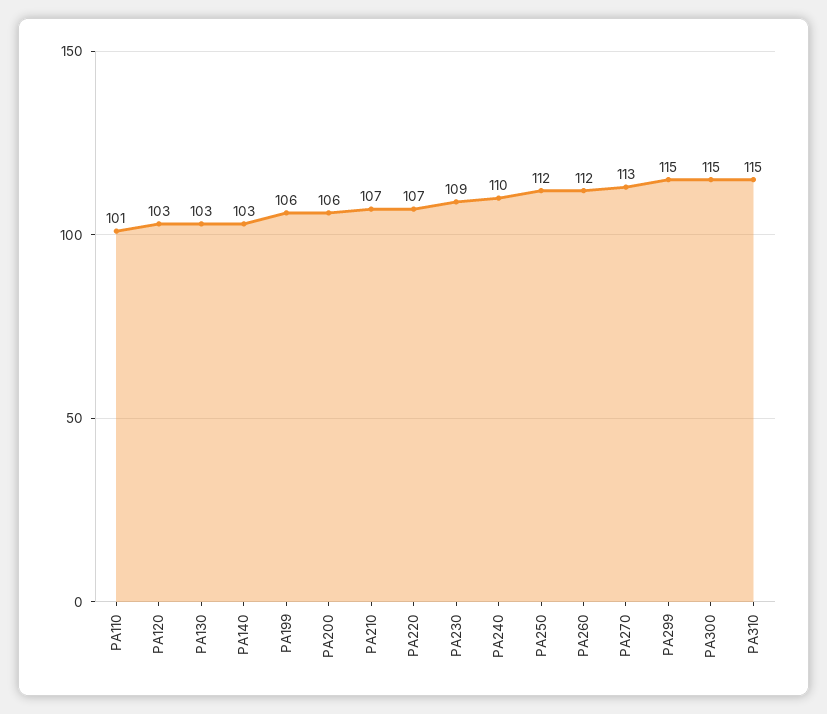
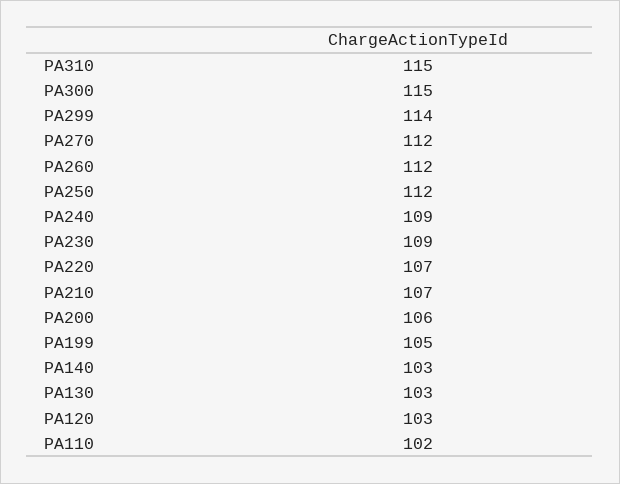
  {
-   "PA110": 101,
+   "PA110": 102,
    "PA120": 103,
    "PA130": 103,
    "PA140": 103,
-   "PA199": 106,
+   "PA199": 105,
    "PA200": 106,
    "PA210": 107,
    "PA220": 107,
    "PA230": 109,
-   "PA240": 110,
+   "PA240": 109,
    "PA250": 112,
    "PA260": 112,
-   "PA270": 113,
+   "PA270": 112,
-   "PA299": 115,
+   "PA299": 114,
    "PA300": 115,
    "PA310": 115
  }

